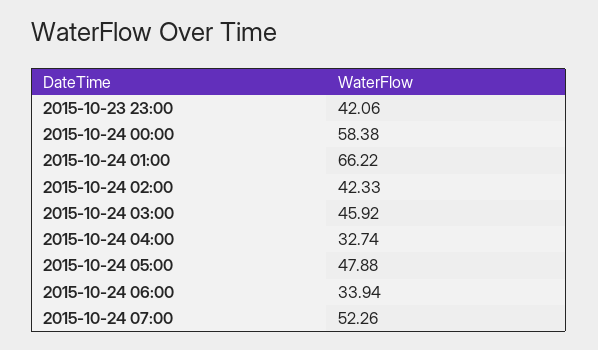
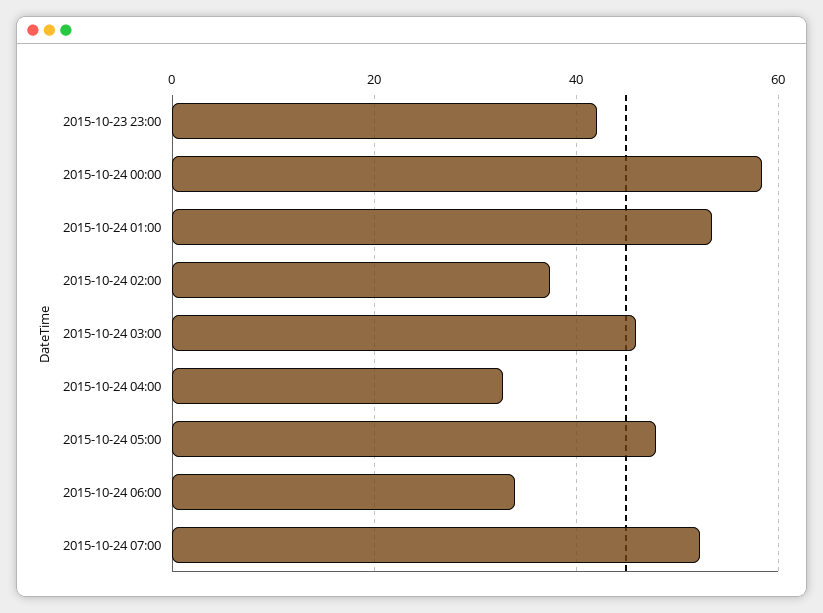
  {
    "2015-10-23 23:00": 42.06,
    "2015-10-24 00:00": 58.38,
-   "2015-10-24 01:00": 66.22,
+   "2015-10-24 01:00": 54,
-   "2015-10-24 02:00": 42.33,
+   "2015-10-24 02:00": 38,
    "2015-10-24 03:00": 45.92,
    "2015-10-24 04:00": 32.74,
    "2015-10-24 05:00": 47.88,
    "2015-10-24 06:00": 33.94,
    "2015-10-24 07:00": 52.26
  }

